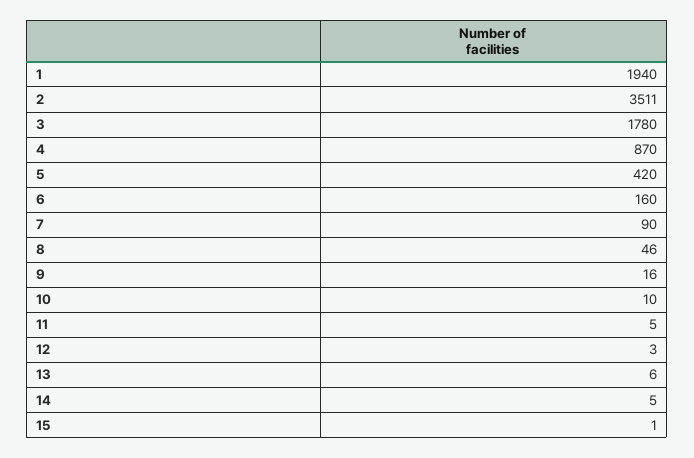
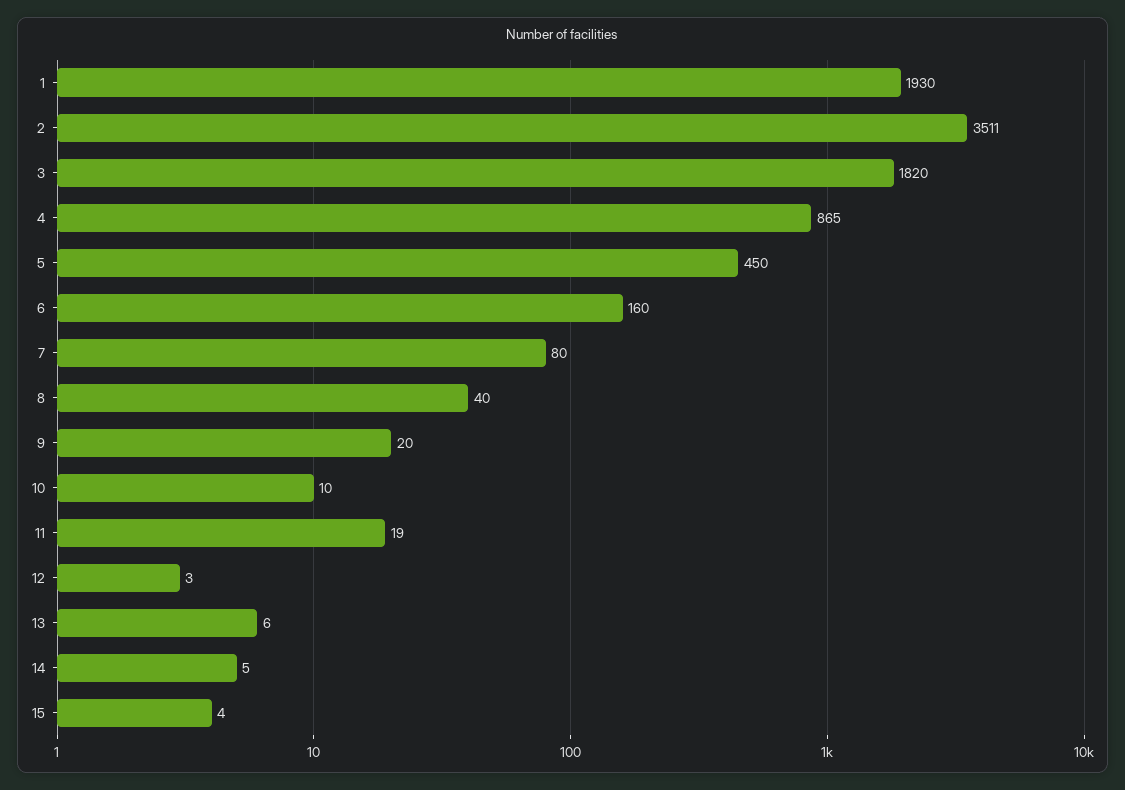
  {
-   "1": 1940,
+   "1": 1930,
    "2": 3511,
-   "3": 1780,
+   "3": 1820,
-   "4": 870,
+   "4": 865,
-   "5": 420,
+   "5": 450,
    "6": 160,
-   "7": 90,
+   "7": 80,
-   "8": 46,
+   "8": 40,
-   "9": 16,
+   "9": 20,
    "10": 10,
-   "11": 5,
+   "11": 19,
    "12": 3,
    "13": 6,
    "14": 5,
-   "15": 1
+   "15": 4
  }

